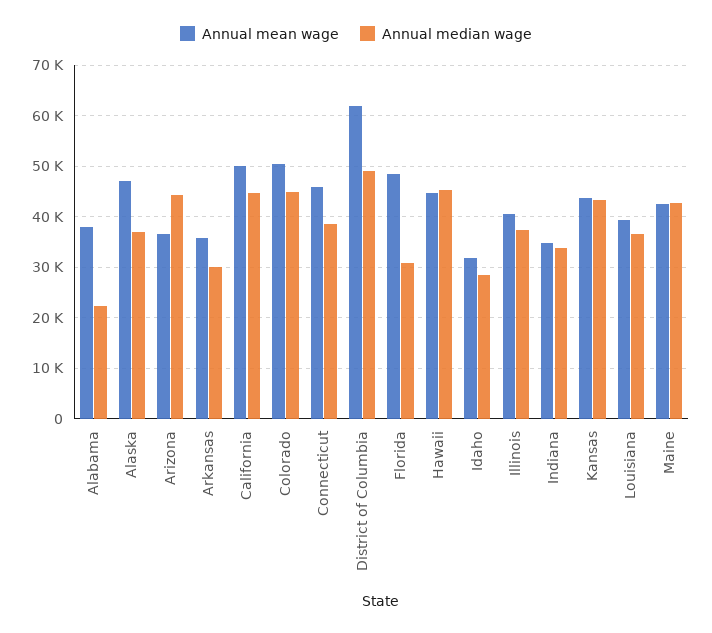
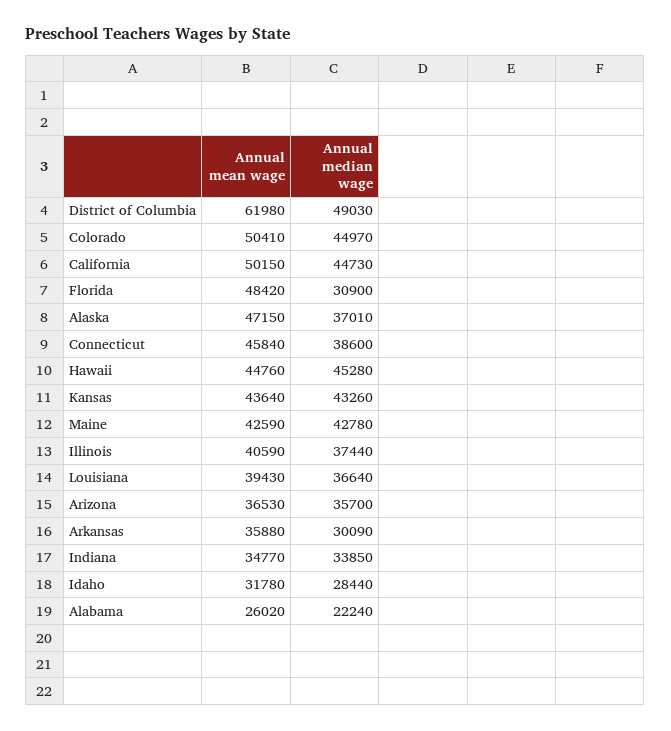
  {
    "Annual mean wage": {
-     "Alabama": 38000,
+     "Alabama": 26020,
      "Alaska": 47150,
      "Arizona": 36530,
      "Arkansas": 35880,
      "California": 50150,
      "Colorado": 50410,
      "Connecticut": 45840,
      "District of Columbia": 61980,
      "Florida": 48420,
      "Hawaii": 44760,
      "Idaho": 31780,
      "Illinois": 40590,
      "Indiana": 34770,
      "Kansas": 43640,
      "Louisiana": 39430,
      "Maine": 42590
    },
    "Annual median wage": {
      "Alabama": 22240,
      "Alaska": 37010,
-     "Arizona": 44000,
+     "Arizona": 35700,
      "Arkansas": 30090,
      "California": 44730,
      "Colorado": 44970,
      "Connecticut": 38600,
      "District of Columbia": 49030,
      "Florida": 30900,
      "Hawaii": 45280,
      "Idaho": 28440,
      "Illinois": 37440,
      "Indiana": 33850,
      "Kansas": 43260,
      "Louisiana": 36640,
      "Maine": 42780
    }
  }

